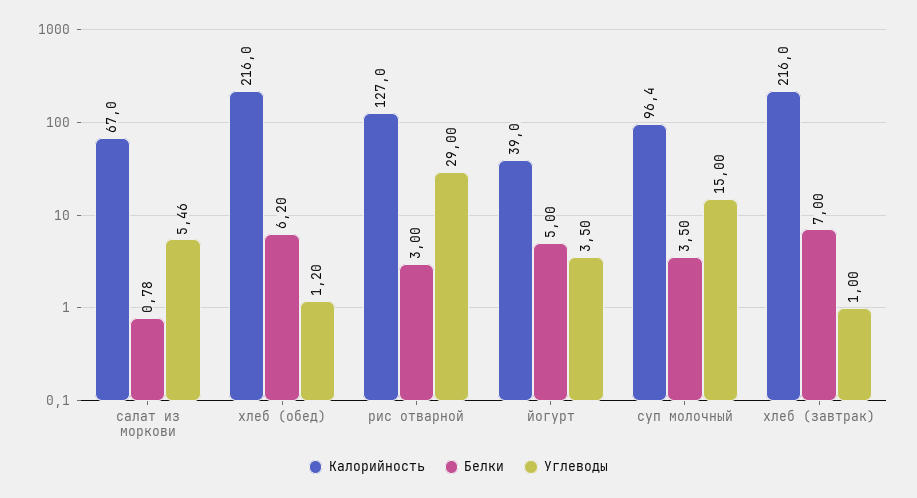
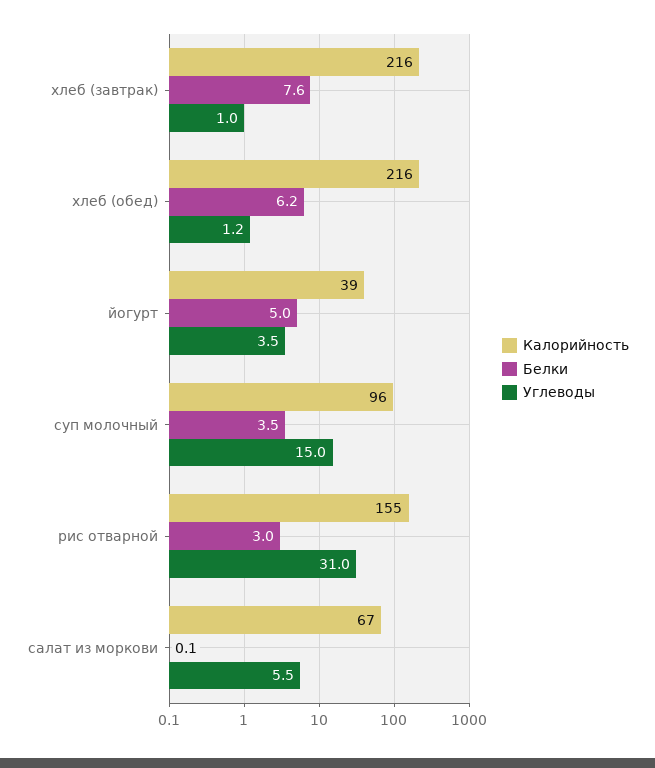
  {
    "Калорийность": {
      "салат из моркови": 67,
      "хлеб (обед)": 216,
-     "рис отварной": 127,
+     "рис отварной": 155,
      "йогурт": 39,
      "суп молочный": 96.4,
      "хлеб (завтрак)": 216
    },
    "Белки": {
-     "салат из моркови": 0.78,
+     "салат из моркови": 0.1,
      "хлеб (обед)": 6.2,
      "рис отварной": 3,
      "йогурт": 5,
      "суп молочный": 3.5,
-     "хлеб (завтрак)": 7
+     "хлеб (завтрак)": 7.6
    },
    "Углеводы": {
      "салат из моркови": 5.46,
      "хлеб (обед)": 1.2,
-     "рис отварной": 29,
+     "рис отварной": 31,
      "йогурт": 3.5,
      "суп молочный": 15,
      "хлеб (завтрак)": 1
    }
  }

